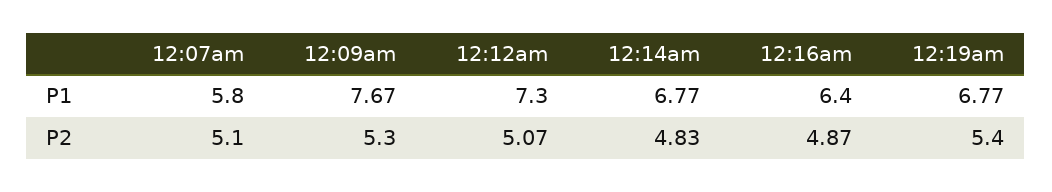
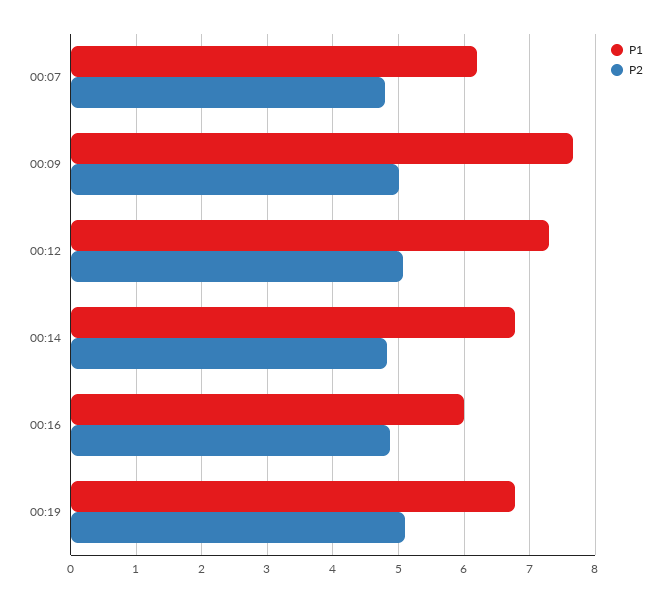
  {
    "P1": {
-     "12:07am": 5.8,
+     "12:07am": 6.2,
      "12:09am": 7.67,
      "12:12am": 7.3,
      "12:14am": 6.77,
-     "12:16am": 6.4,
+     "12:16am": 6,
      "12:19am": 6.77
    },
    "P2": {
-     "12:07am": 5.1,
+     "12:07am": 4.8,
-     "12:09am": 5.3,
+     "12:09am": 5,
      "12:12am": 5.07,
      "12:14am": 4.83,
      "12:16am": 4.87,
-     "12:19am": 5.4
+     "12:19am": 5.1
    }
  }

